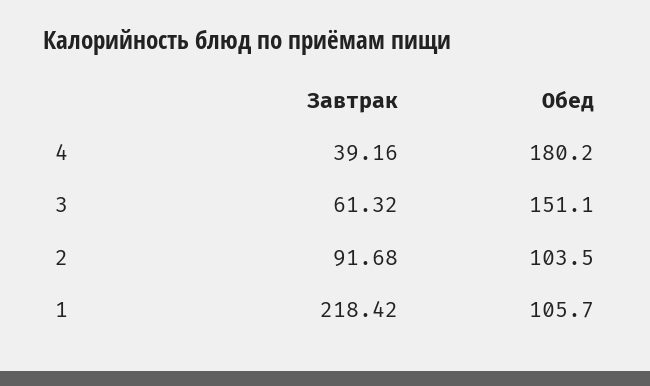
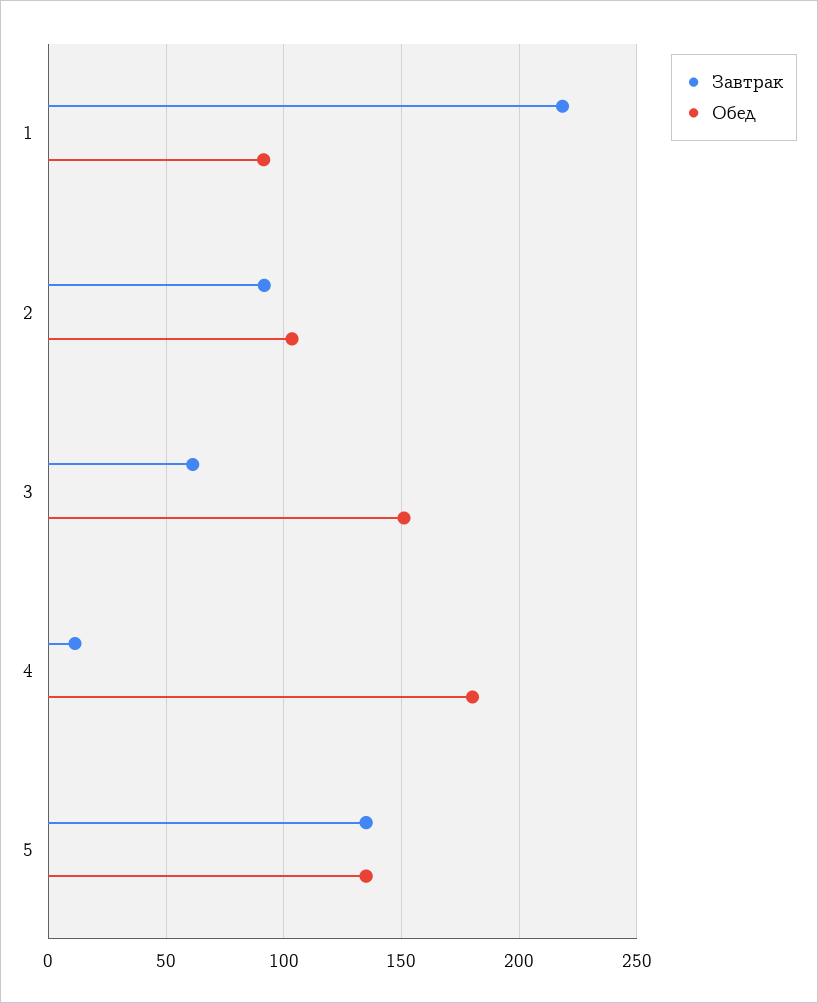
  {
    "Завтрак": {
-     "4": 39.16,
+     "4": 10,
      "3": 61.32,
      "2": 91.68,
-     "1": 218.42
+     "1": 218.42,
+     "5": 135
    },
    "Обед": {
      "4": 180.2,
      "3": 151.1,
      "2": 103.5,
-     "1": 105.7
+     "1": 90,
+     "5": 135
    }
  }

